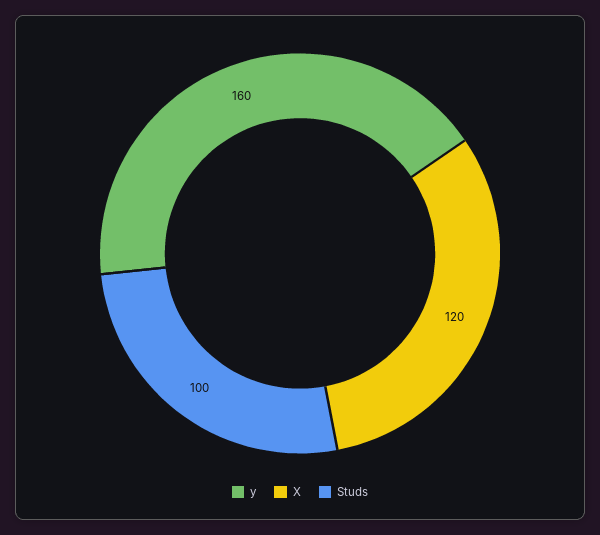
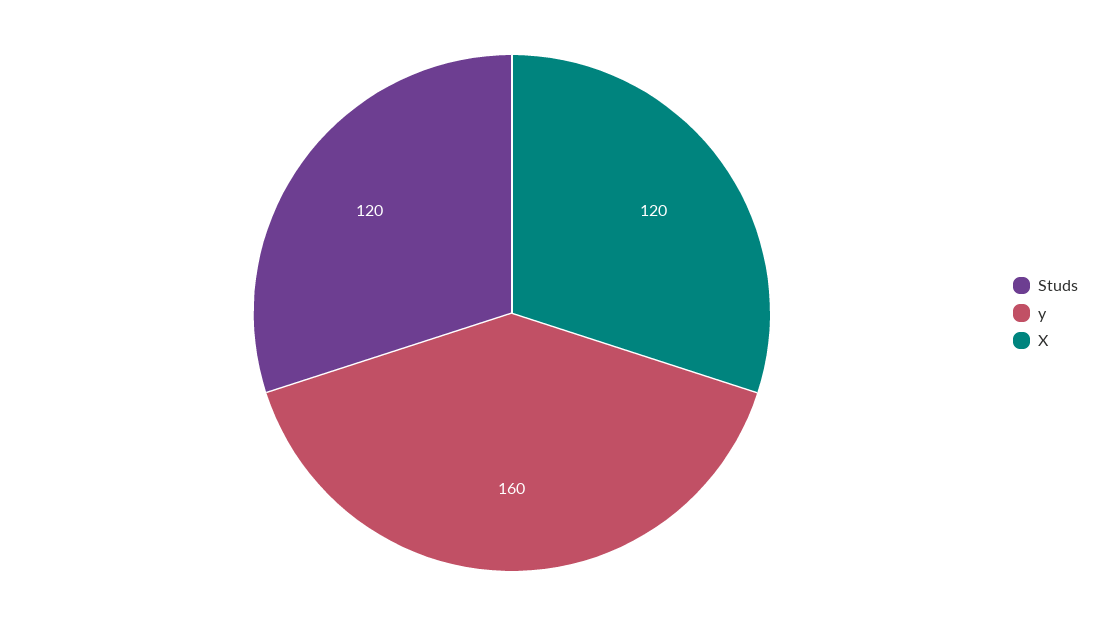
  {
    "y": 160,
    "X": 120,
-   "Studs": 100
+   "Studs": 120
  }

